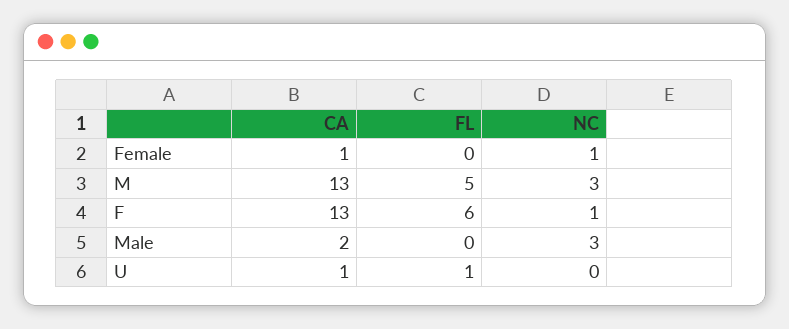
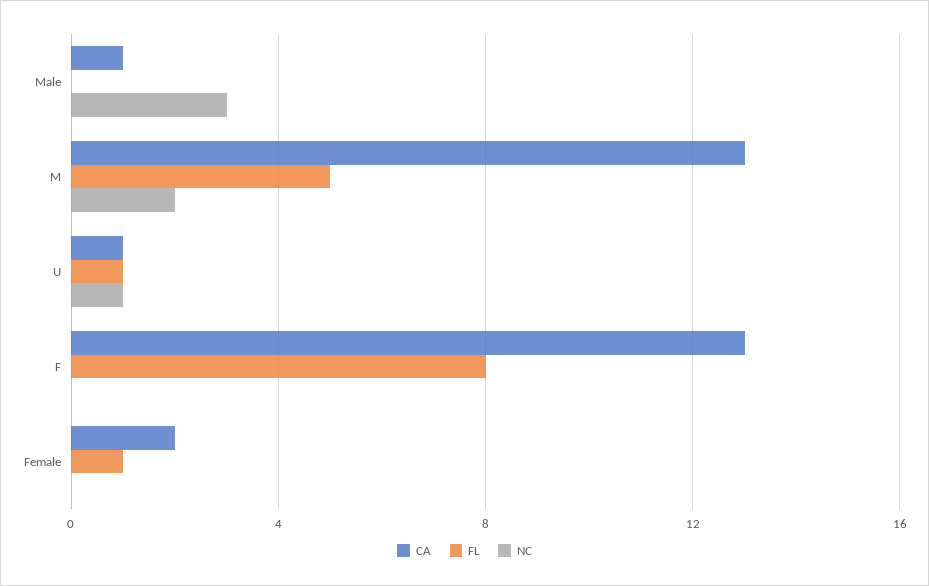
  {
    "CA": {
-     "Female": 1,
+     "Female": 2,
      "M": 13,
      "F": 13,
-     "Male": 2,
+     "Male": 1,
      "U": 1
    },
    "FL": {
-     "Female": 0,
+     "Female": 1,
      "M": 5,
-     "F": 6,
+     "F": 8,
      "Male": 0,
      "U": 1
    },
    "NC": {
-     "Female": 1,
+     "Female": 0,
-     "M": 3,
+     "M": 2,
-     "F": 1,
+     "F": 0,
      "Male": 3,
-     "U": 0
+     "U": 1
    }
  }

